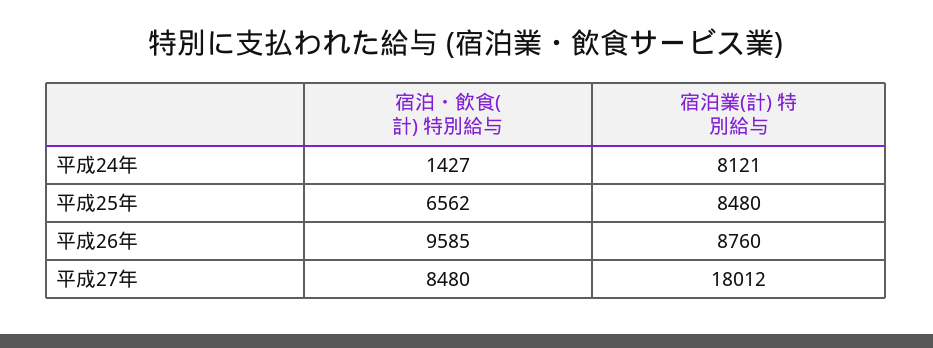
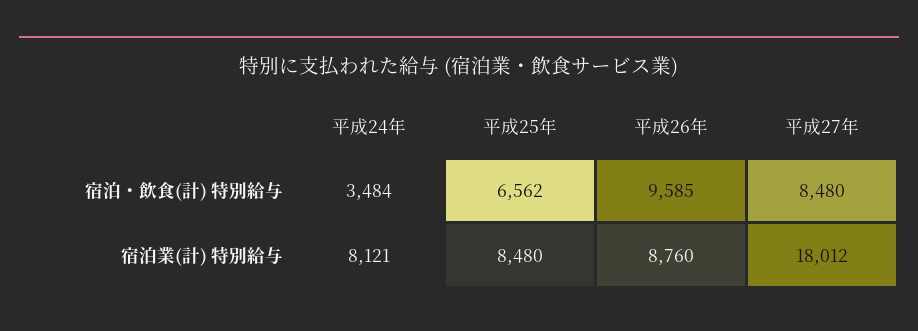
  {
    "宿泊・飲食(計) 特別給与": {
-     "平成24年": 1427,
+     "平成24年": 3484,
      "平成25年": 6562,
      "平成26年": 9585,
      "平成27年": 8480
    },
    "宿泊業(計) 特別給与": {
      "平成24年": 8121,
      "平成25年": 8480,
      "平成26年": 8760,
      "平成27年": 18012
    }
  }

